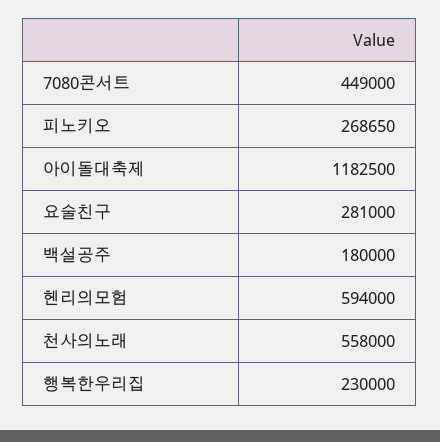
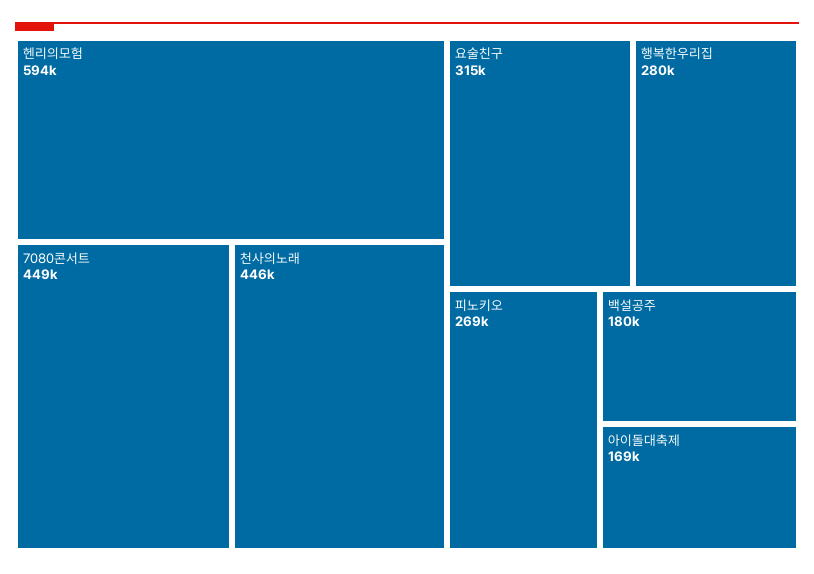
  {
    "7080콘서트": 449000,
    "피노키오": 268650,
-   "아이돌대축제": 1182500,
+   "아이돌대축제": 169000,
-   "요술친구": 281000,
+   "요술친구": 315000,
    "백설공주": 180000,
    "헨리의모험": 594000,
-   "천사의노래": 558000,
+   "천사의노래": 446000,
-   "행복한우리집": 230000
+   "행복한우리집": 280000
  }

